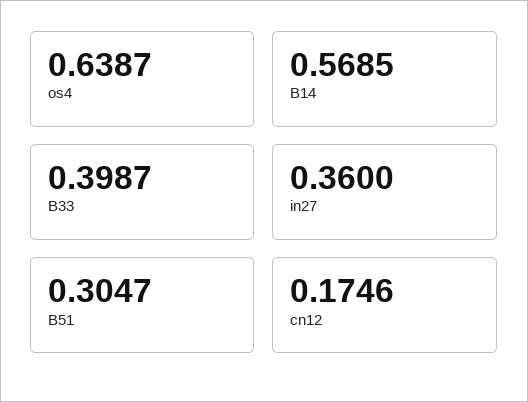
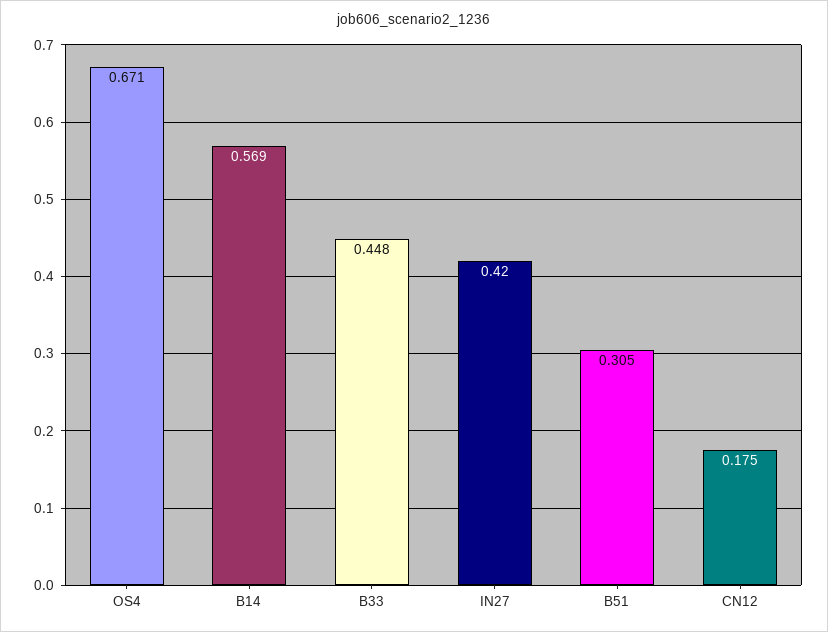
  {
-   "os4": 0.6387,
+   "os4": 0.671,
    "B14": 0.5685,
-   "B33": 0.3987,
+   "B33": 0.448,
-   "in27": 0.36,
+   "in27": 0.42,
    "B51": 0.3047,
    "cn12": 0.1746
  }

